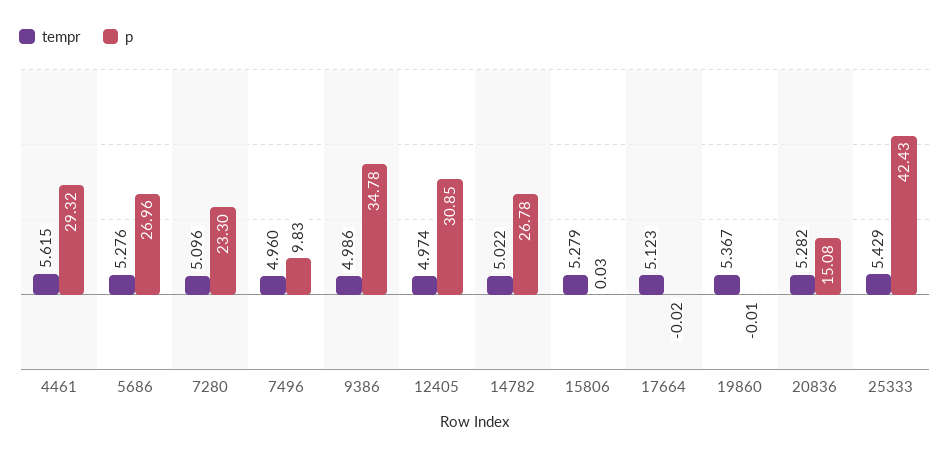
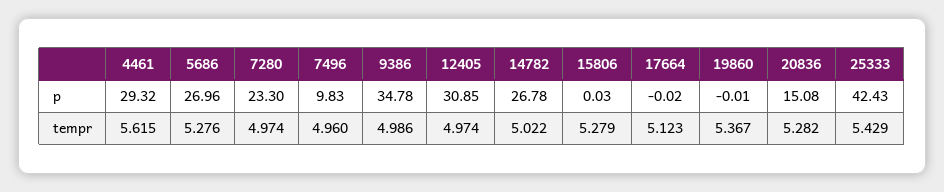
  {
    "tempr": {
      "4461": 5.615,
      "5686": 5.276,
-     "7280": 5.096,
+     "7280": 4.974,
      "7496": 4.96,
      "9386": 4.986,
      "12405": 4.974,
      "14782": 5.022,
      "15806": 5.279,
      "17664": 5.123,
      "19860": 5.367,
      "20836": 5.282,
      "25333": 5.429
    },
    "p": {
      "4461": 29.32,
      "5686": 26.96,
      "7280": 23.3,
      "7496": 9.83,
      "9386": 34.78,
      "12405": 30.85,
      "14782": 26.78,
      "15806": 0.03,
      "17664": -0.02,
      "19860": -0.01,
      "20836": 15.08,
      "25333": 42.43
    }
  }

